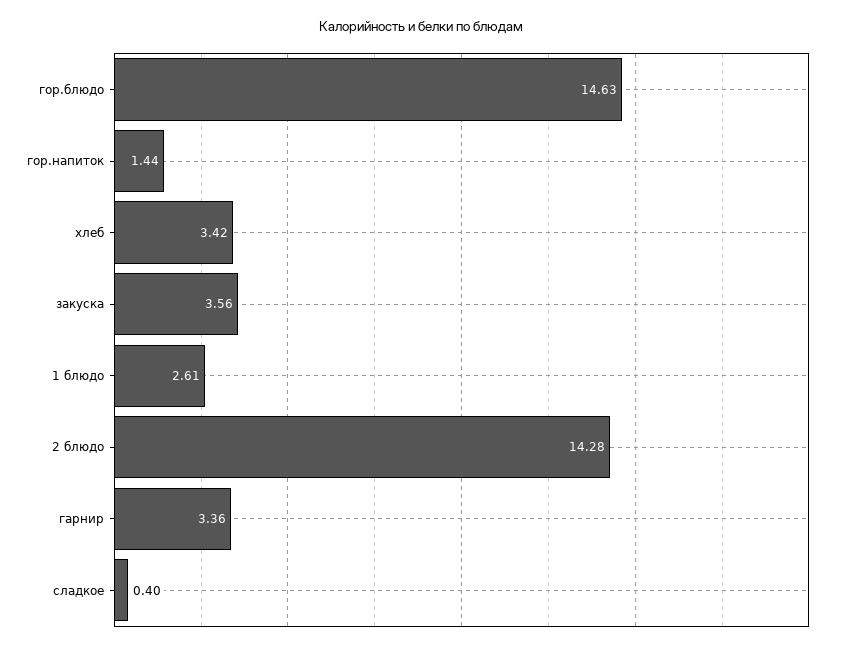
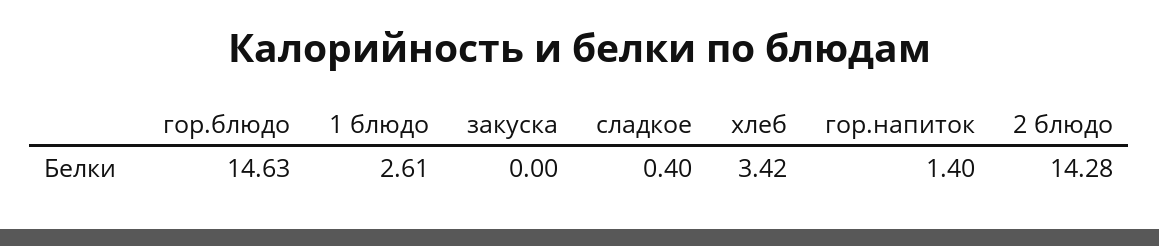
  {
    "гор.блюдо": 14.63,
-   "гор.напиток": 1.44,
+   "гор.напиток": 1.4,
    "хлеб": 3.42,
-   "закуска": 3.56,
+   "закуска": 0,
    "1 блюдо": 2.61,
    "2 блюдо": 14.28,
-   "гарнир": 3.36,
    "сладкое": 0.4
  }

